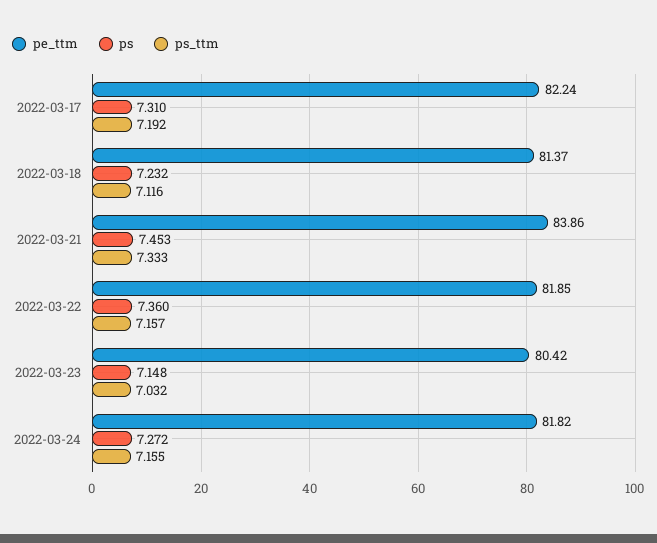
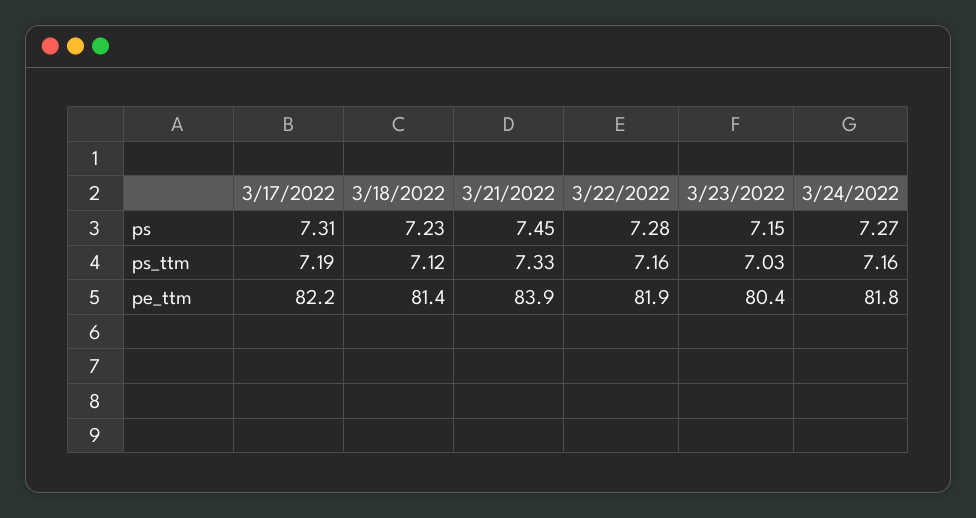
  {
    "pe_ttm": {
      "2022-03-17": 82.24,
      "2022-03-18": 81.37,
      "2022-03-21": 83.86,
      "2022-03-22": 81.85,
      "2022-03-23": 80.42,
      "2022-03-24": 81.82
    },
    "ps": {
      "2022-03-17": 7.31,
      "2022-03-18": 7.232,
      "2022-03-21": 7.453,
-     "2022-03-22": 7.36,
+     "2022-03-22": 7.28,
      "2022-03-23": 7.148,
      "2022-03-24": 7.272
    },
    "ps_ttm": {
      "2022-03-17": 7.192,
      "2022-03-18": 7.116,
      "2022-03-21": 7.333,
      "2022-03-22": 7.157,
      "2022-03-23": 7.032,
      "2022-03-24": 7.155
    }
  }

